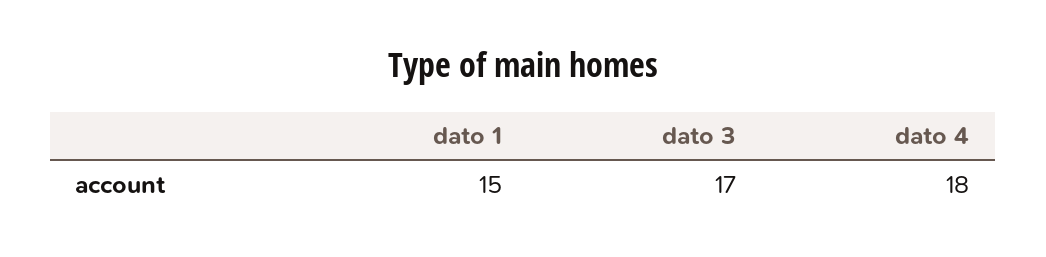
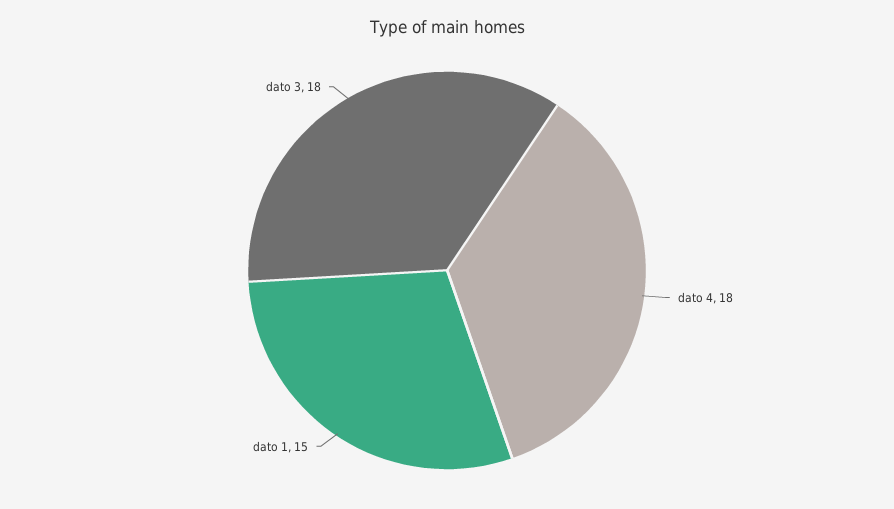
  {
    "dato 1": 15,
-   "dato 3": 17,
+   "dato 3": 18,
    "dato 4": 18
  }

